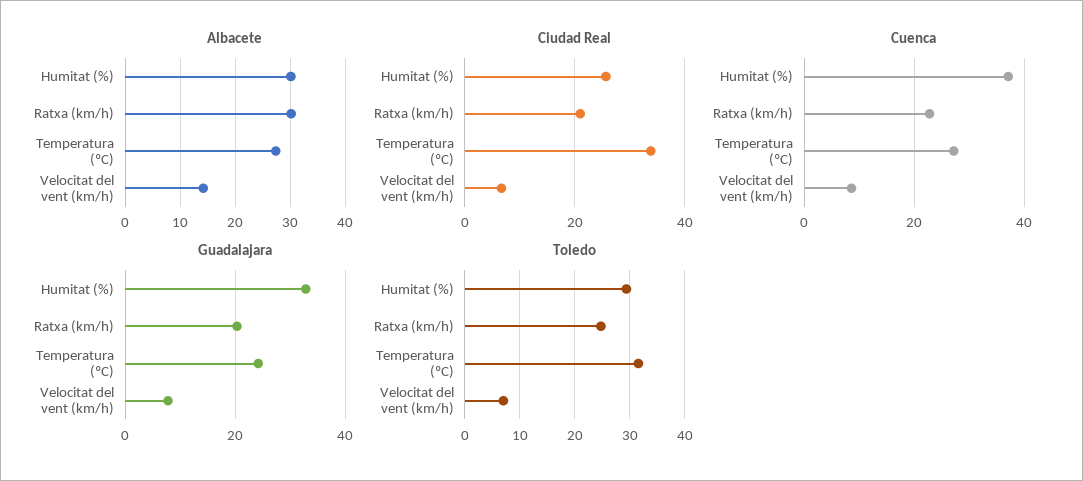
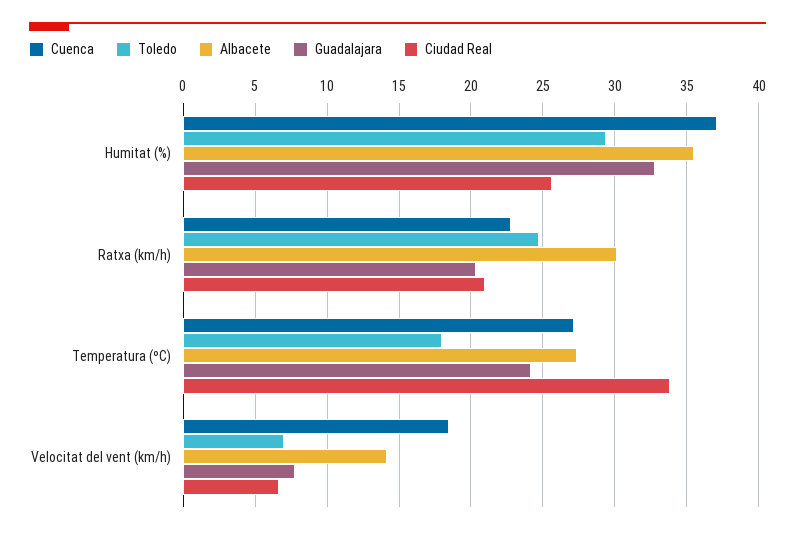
  {
    "Albacete": {
-     "Humitat (%)": 30,
+     "Humitat (%)": 35.5,
      "Ratxa (km/h)": 30,
      "Temperatura (ºC)": 27.5,
      "Velocitat del vent (km/h)": 14
    },
    "Ciudad Real": {
      "Humitat (%)": 25.5,
      "Ratxa (km/h)": 21,
      "Temperatura (ºC)": 34,
      "Velocitat del vent (km/h)": 6.5
    },
    "Cuenca": {
      "Humitat (%)": 37,
      "Ratxa (km/h)": 23,
      "Temperatura (ºC)": 27,
-     "Velocitat del vent (km/h)": 8
+     "Velocitat del vent (km/h)": 18.5
    },
    "Guadalajara": {
      "Humitat (%)": 33,
      "Ratxa (km/h)": 20.5,
      "Temperatura (ºC)": 24,
      "Velocitat del vent (km/h)": 8
    },
    "Toledo": {
      "Humitat (%)": 29.5,
      "Ratxa (km/h)": 25,
-     "Temperatura (ºC)": 32,
+     "Temperatura (ºC)": 18,
      "Velocitat del vent (km/h)": 7
    }
  }

